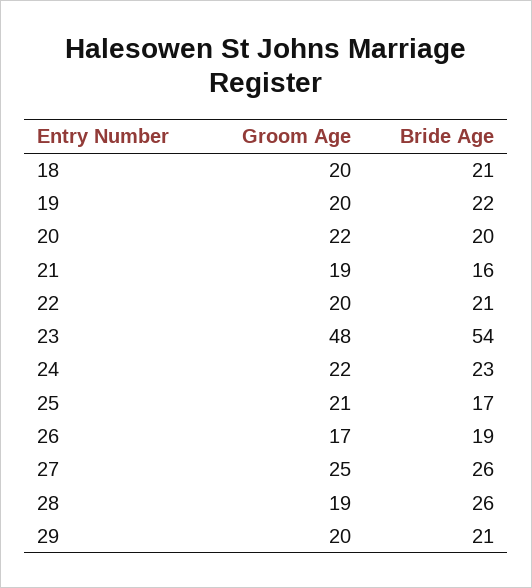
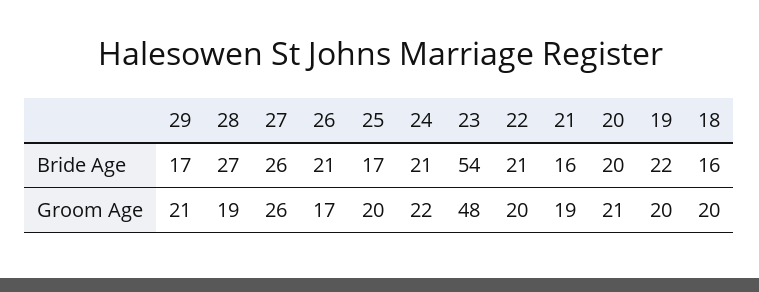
  {
    "Groom Age": {
      "18": 20,
      "19": 20,
-     "20": 22,
+     "20": 21,
      "21": 19,
      "22": 20,
      "23": 48,
      "24": 22,
-     "25": 21,
+     "25": 20,
      "26": 17,
-     "27": 25,
+     "27": 26,
      "28": 19,
-     "29": 20
+     "29": 21
    },
    "Bride Age": {
-     "18": 21,
+     "18": 16,
      "19": 22,
      "20": 20,
      "21": 16,
      "22": 21,
      "23": 54,
-     "24": 23,
+     "24": 21,
      "25": 17,
-     "26": 19,
+     "26": 21,
      "27": 26,
-     "28": 26,
+     "28": 27,
-     "29": 21
+     "29": 17
    }
  }

